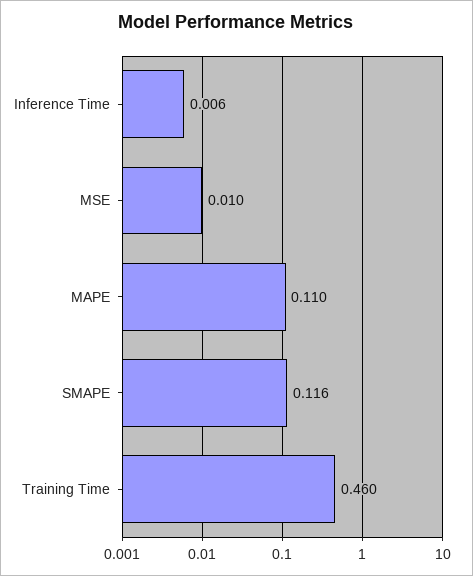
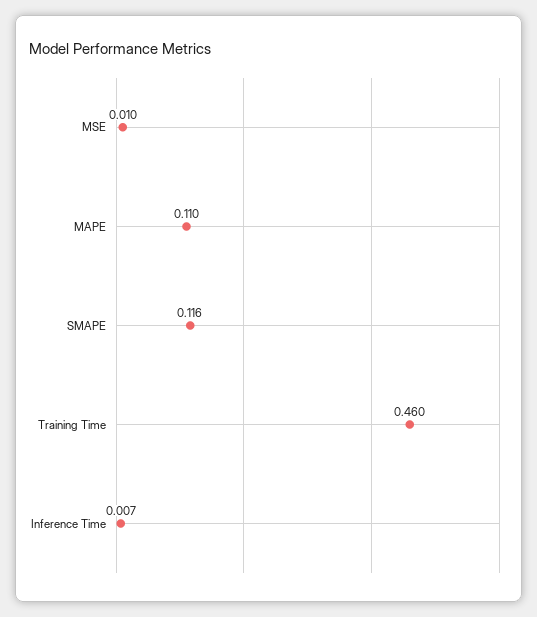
  {
-   "Inference Time": 0.006,
+   "Inference Time": 0.007,
    "MSE": 0.01,
    "MAPE": 0.11,
    "SMAPE": 0.116,
    "Training Time": 0.46
  }

